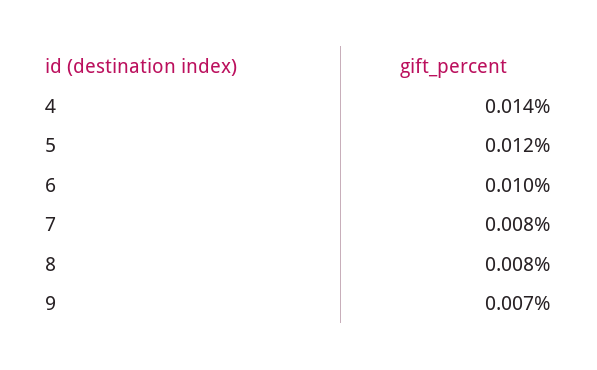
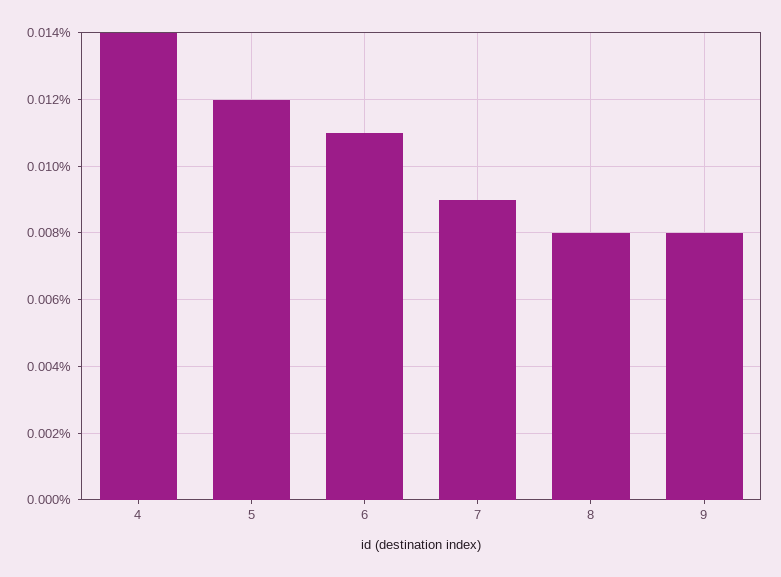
  {
    "4": 0.014,
    "5": 0.012,
-   "6": 0.01,
+   "6": 0.011,
-   "7": 0.008,
+   "7": 0.009,
    "8": 0.008,
-   "9": 0.007
+   "9": 0.008
  }

